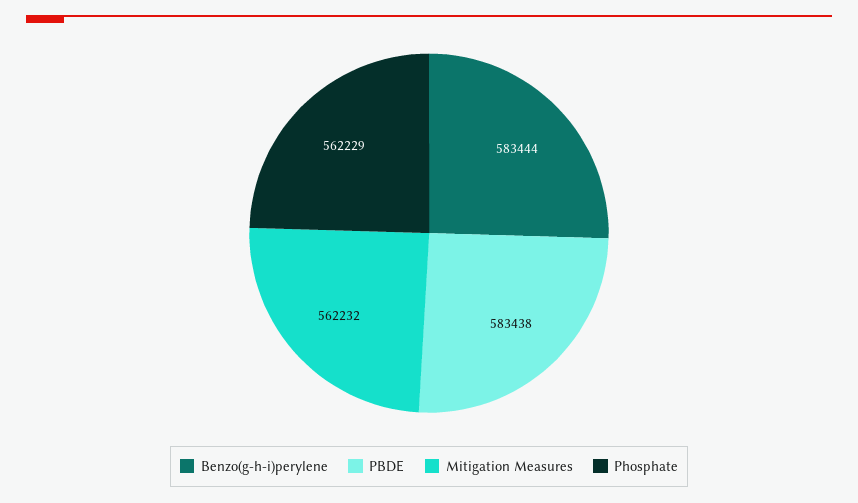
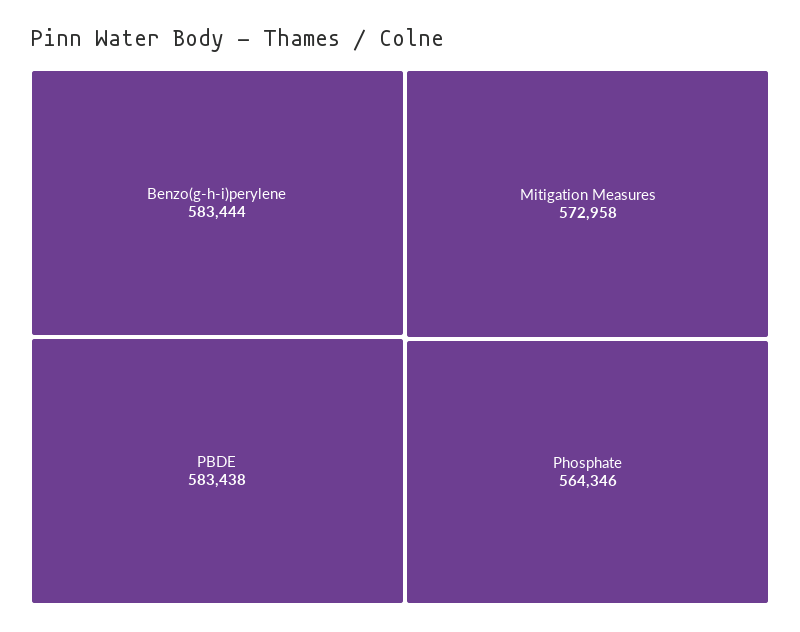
  {
    "Benzo(g-h-i)perylene": 583444,
    "PBDE": 583438,
-   "Mitigation Measures": 562232,
+   "Mitigation Measures": 572958,
-   "Phosphate": 562229
+   "Phosphate": 564346
  }

